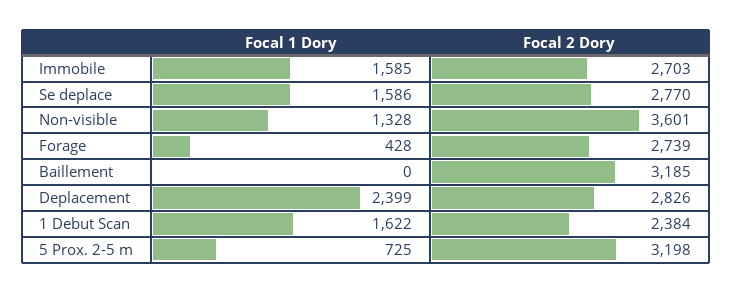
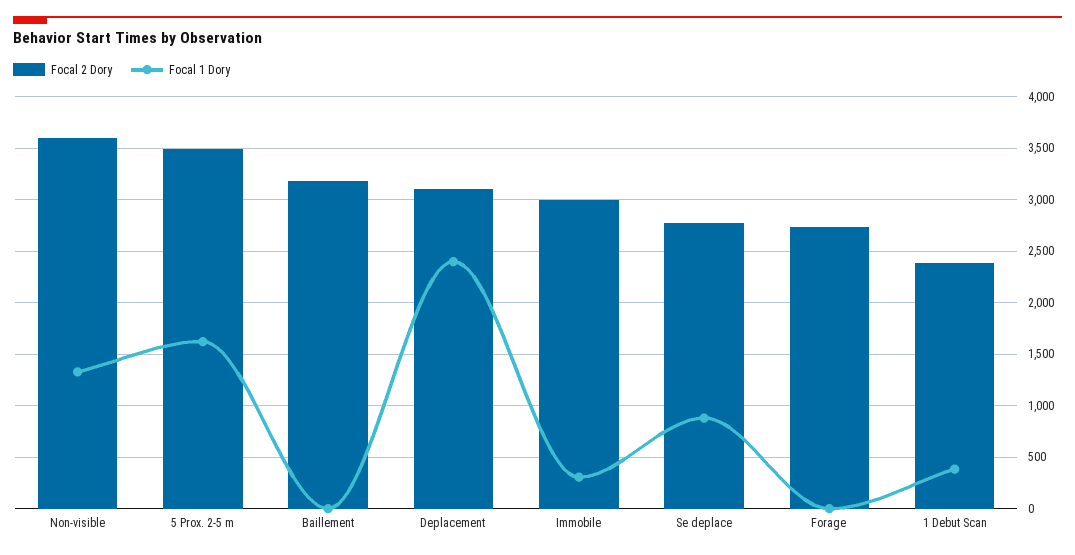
  {
    "Focal 1 Dory": {
-     "Immobile": 1585,
+     "Immobile": 300,
-     "Se deplace": 1586,
+     "Se deplace": 900,
      "Non-visible": 1328,
-     "Forage": 428,
+     "Forage": 0,
      "Baillement": 0,
      "Deplacement": 2399,
-     "1 Debut Scan": 1622,
+     "1 Debut Scan": 400,
-     "5 Prox. 2-5 m": 725
+     "5 Prox. 2-5 m": 1600
    },
    "Focal 2 Dory": {
-     "Immobile": 2703,
+     "Immobile": 3000,
      "Se deplace": 2770,
      "Non-visible": 3601,
      "Forage": 2739,
      "Baillement": 3185,
-     "Deplacement": 2826,
+     "Deplacement": 3100,
      "1 Debut Scan": 2384,
-     "5 Prox. 2-5 m": 3198
+     "5 Prox. 2-5 m": 3500
    }
  }

